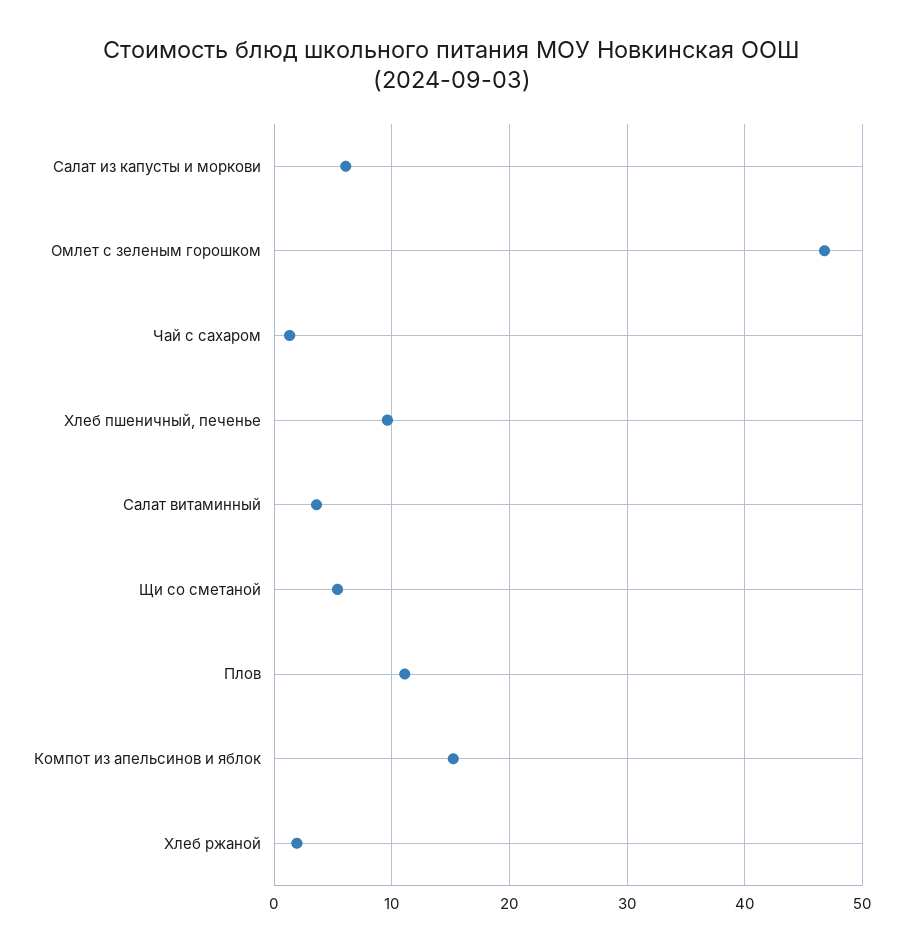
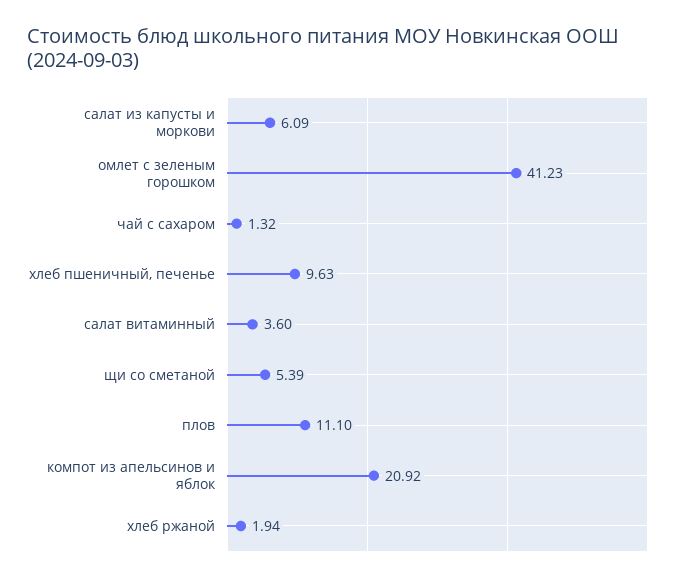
  {
    "Салат из капусты и моркови": 6.09,
-   "Омлет с зеленым горошком": 47,
+   "Омлет с зеленым горошком": 41.23,
    "Чай с сахаром": 1.32,
    "Хлеб пшеничный, печенье": 9.63,
    "Салат витаминный": 3.6,
    "Щи со сметаной": 5.39,
    "Плов": 11.1,
-   "Компот из апельсинов и яблок": 15,
+   "Компот из апельсинов и яблок": 20.92,
    "Хлеб ржаной": 1.94
  }

